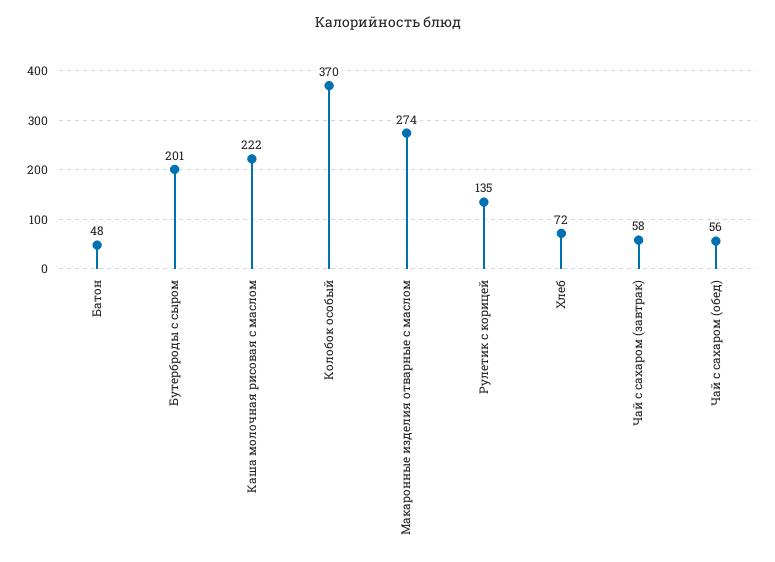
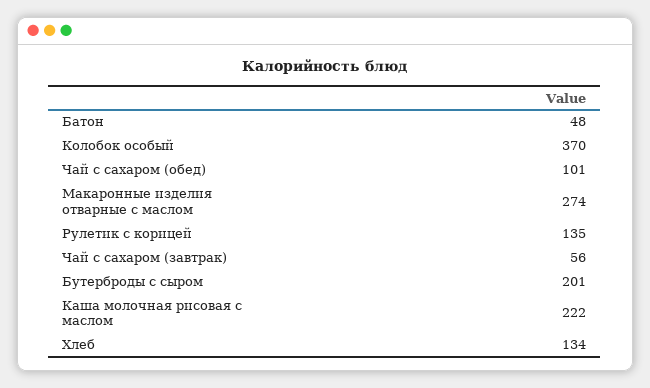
  {
    "Батон": 48,
    "Бутерброды с сыром": 201,
    "Каша молочная рисовая с маслом": 222,
    "Колобок особый": 370,
    "Макаронные изделия отварные с маслом": 274,
    "Рулетик с корицей": 135,
-   "Хлеб": 72,
+   "Хлеб": 134,
-   "Чай с сахаром (завтрак)": 58,
+   "Чай с сахаром (завтрак)": 56,
-   "Чай с сахаром (обед)": 56
+   "Чай с сахаром (обед)": 101
  }

